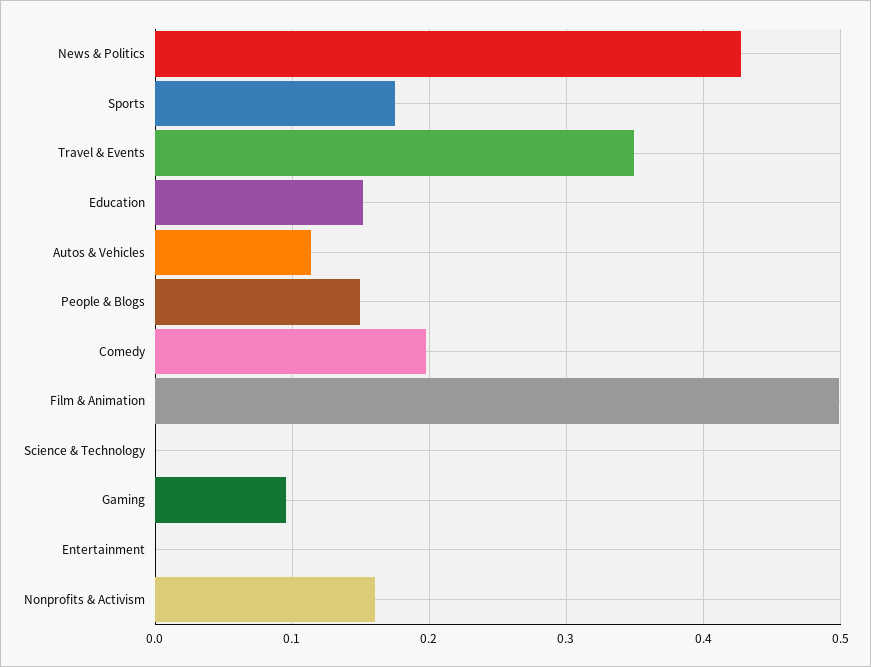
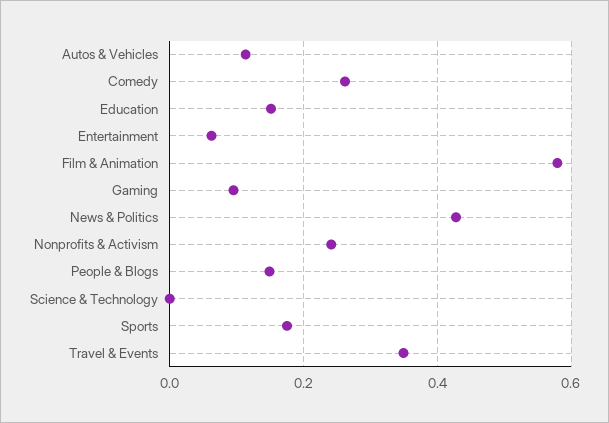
  {
    "News & Politics": 0.43,
    "Sports": 0.18,
    "Travel & Events": 0.35,
    "Education": 0.15,
    "Autos & Vehicles": 0.11,
    "People & Blogs": 0.15,
-   "Comedy": 0.2,
+   "Comedy": 0.26,
-   "Film & Animation": 0.5,
+   "Film & Animation": 0.58,
    "Science & Technology": 0,
    "Gaming": 0.1,
-   "Entertainment": 0,
+   "Entertainment": 0.06,
-   "Nonprofits & Activism": 0.16
+   "Nonprofits & Activism": 0.24
  }

